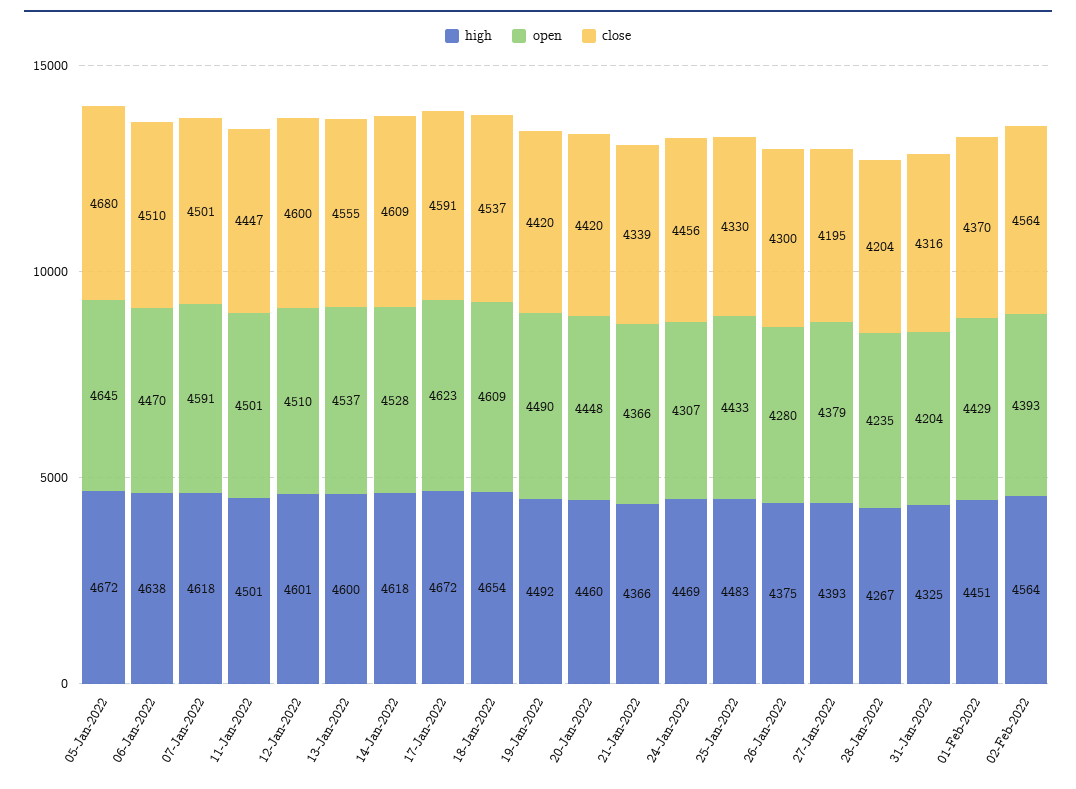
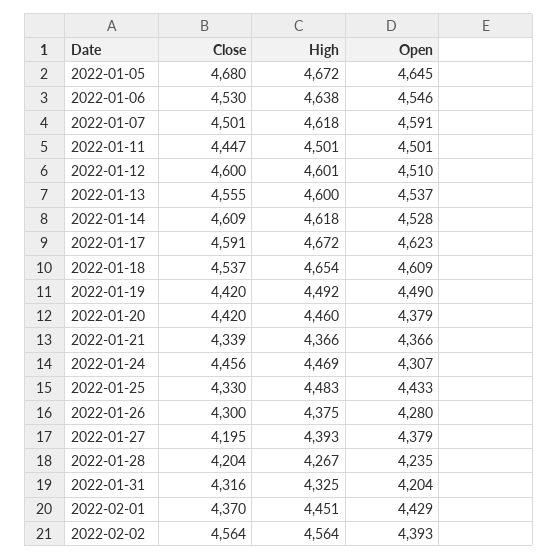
  {
    "high": {
      "05-Jan-2022": 4672,
      "06-Jan-2022": 4638,
      "07-Jan-2022": 4618,
      "11-Jan-2022": 4501,
      "12-Jan-2022": 4601,
      "13-Jan-2022": 4600,
      "14-Jan-2022": 4618,
      "17-Jan-2022": 4672,
      "18-Jan-2022": 4654,
      "19-Jan-2022": 4492,
      "20-Jan-2022": 4460,
      "21-Jan-2022": 4366,
      "24-Jan-2022": 4469,
      "25-Jan-2022": 4483,
      "26-Jan-2022": 4375,
      "27-Jan-2022": 4393,
      "28-Jan-2022": 4267,
      "31-Jan-2022": 4325,
      "01-Feb-2022": 4451,
      "02-Feb-2022": 4564
    },
    "open": {
      "05-Jan-2022": 4645,
-     "06-Jan-2022": 4470,
+     "06-Jan-2022": 4546,
      "07-Jan-2022": 4591,
      "11-Jan-2022": 4501,
      "12-Jan-2022": 4510,
      "13-Jan-2022": 4537,
      "14-Jan-2022": 4528,
      "17-Jan-2022": 4623,
      "18-Jan-2022": 4609,
      "19-Jan-2022": 4490,
-     "20-Jan-2022": 4448,
+     "20-Jan-2022": 4379,
      "21-Jan-2022": 4366,
      "24-Jan-2022": 4307,
      "25-Jan-2022": 4433,
      "26-Jan-2022": 4280,
      "27-Jan-2022": 4379,
      "28-Jan-2022": 4235,
      "31-Jan-2022": 4204,
      "01-Feb-2022": 4429,
      "02-Feb-2022": 4393
    },
    "close": {
      "05-Jan-2022": 4680,
-     "06-Jan-2022": 4510,
+     "06-Jan-2022": 4530,
      "07-Jan-2022": 4501,
      "11-Jan-2022": 4447,
      "12-Jan-2022": 4600,
      "13-Jan-2022": 4555,
      "14-Jan-2022": 4609,
      "17-Jan-2022": 4591,
      "18-Jan-2022": 4537,
      "19-Jan-2022": 4420,
      "20-Jan-2022": 4420,
      "21-Jan-2022": 4339,
      "24-Jan-2022": 4456,
      "25-Jan-2022": 4330,
      "26-Jan-2022": 4300,
      "27-Jan-2022": 4195,
      "28-Jan-2022": 4204,
      "31-Jan-2022": 4316,
      "01-Feb-2022": 4370,
      "02-Feb-2022": 4564
    }
  }

